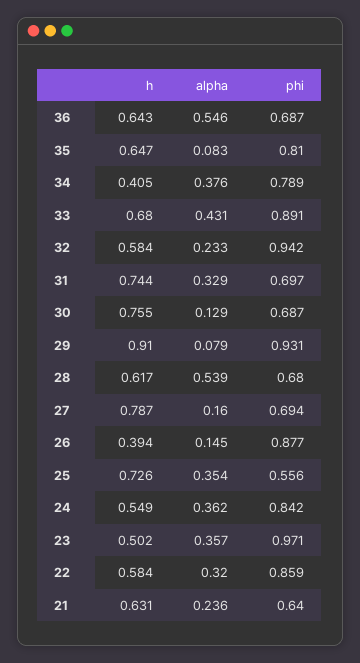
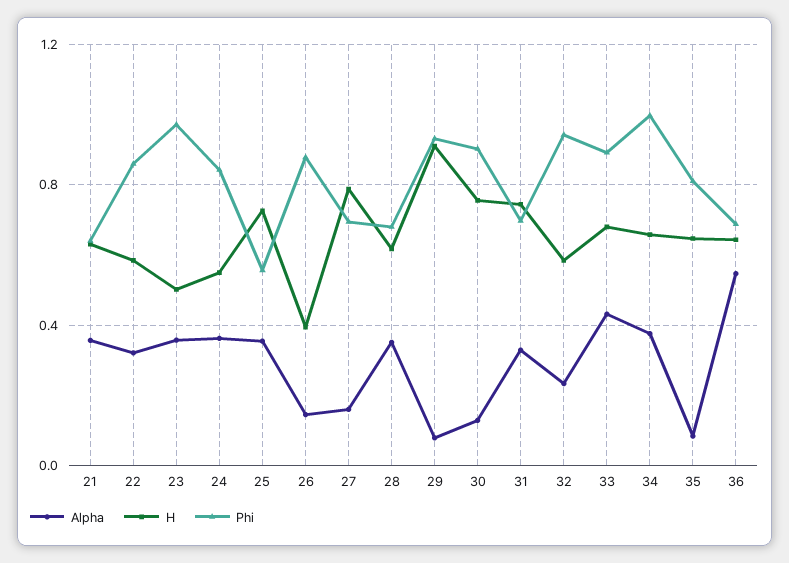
  {
    "h": {
      "36": 0.643,
      "35": 0.647,
-     "34": 0.405,
+     "34": 0.65,
      "33": 0.68,
      "32": 0.584,
      "31": 0.744,
      "30": 0.755,
      "29": 0.91,
      "28": 0.617,
      "27": 0.787,
      "26": 0.394,
      "25": 0.726,
      "24": 0.549,
      "23": 0.502,
      "22": 0.584,
      "21": 0.631
    },
    "alpha": {
      "36": 0.546,
      "35": 0.083,
      "34": 0.376,
      "33": 0.431,
      "32": 0.233,
      "31": 0.329,
      "30": 0.129,
      "29": 0.079,
-     "28": 0.539,
+     "28": 0.35,
      "27": 0.16,
      "26": 0.145,
      "25": 0.354,
      "24": 0.362,
      "23": 0.357,
      "22": 0.32,
-     "21": 0.236
+     "21": 0.35
    },
    "phi": {
      "36": 0.687,
      "35": 0.81,
-     "34": 0.789,
+     "34": 1,
      "33": 0.891,
      "32": 0.942,
      "31": 0.697,
-     "30": 0.687,
+     "30": 0.9,
      "29": 0.931,
      "28": 0.68,
      "27": 0.694,
      "26": 0.877,
      "25": 0.556,
      "24": 0.842,
      "23": 0.971,
      "22": 0.859,
      "21": 0.64
    }
  }

